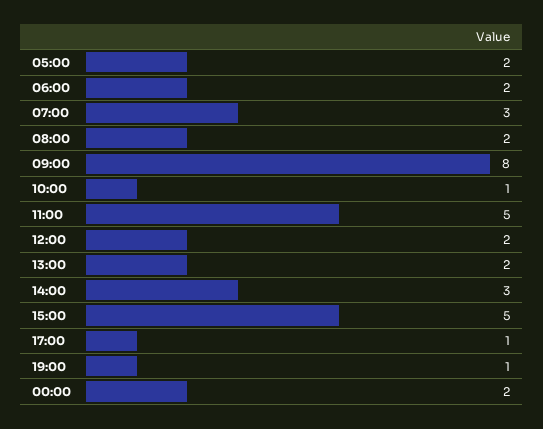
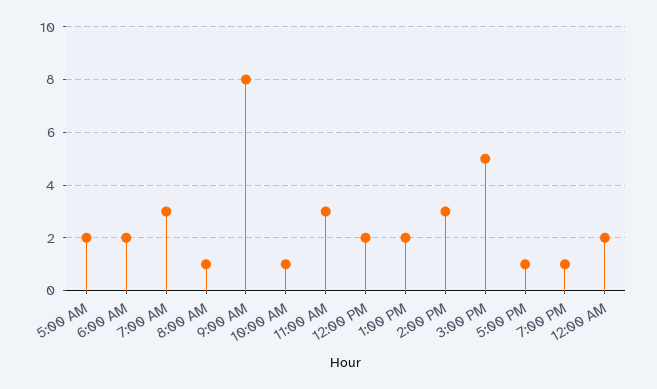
  {
    "05:00": 2,
    "06:00": 2,
    "07:00": 3,
-   "08:00": 2,
+   "08:00": 1,
    "09:00": 8,
    "10:00": 1,
-   "11:00": 5,
+   "11:00": 3,
    "12:00": 2,
    "13:00": 2,
    "14:00": 3,
    "15:00": 5,
    "17:00": 1,
    "19:00": 1,
    "00:00": 2
  }

